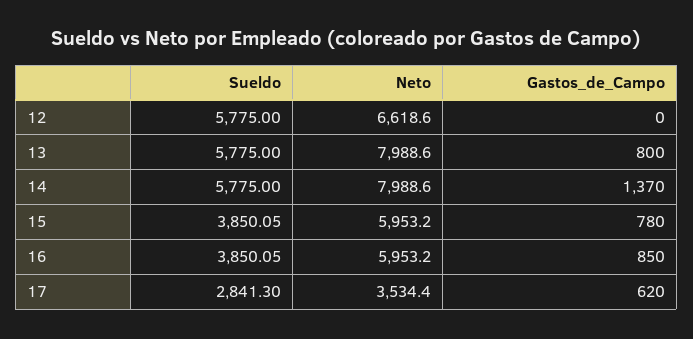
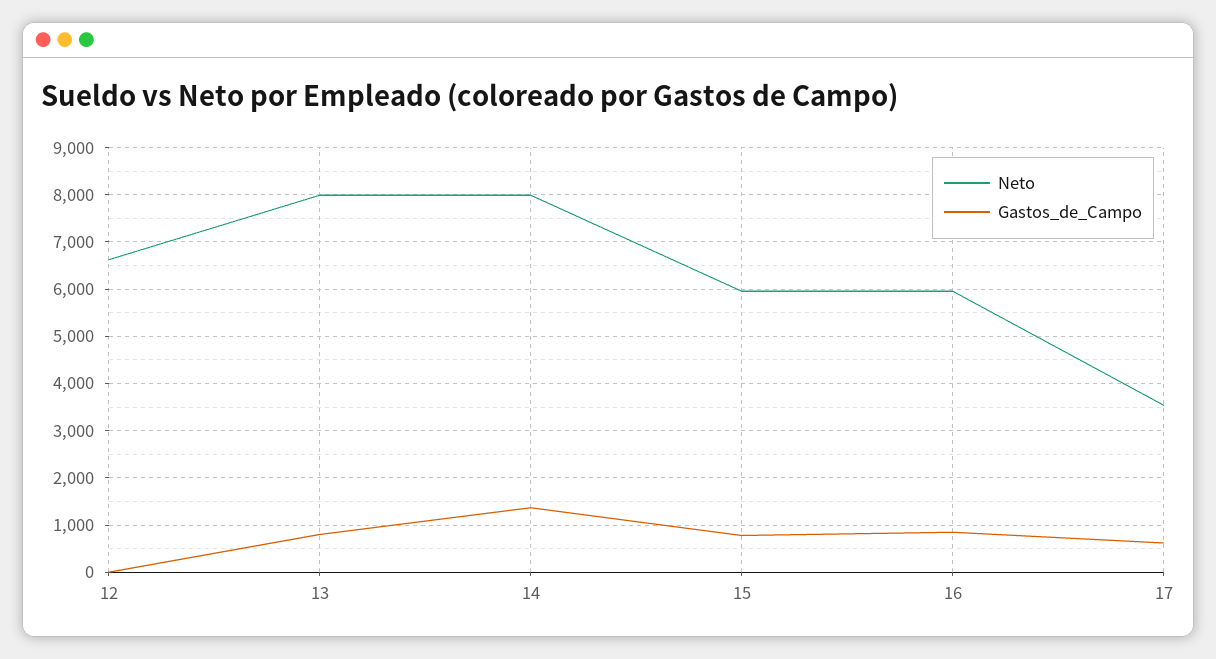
  {
-   "Sueldo": {
-     "12": 5775,
-     "13": 5775,
-     "14": 5775,
-     "15": 3850.05,
-     "16": 3850.05,
-     "17": 2841.3
-   },
    "Neto": {
      "12": 6618.6,
      "13": 7988.6,
      "14": 7988.6,
      "15": 5953.2,
      "16": 5953.2,
      "17": 3534.4
    },
    "Gastos_de_Campo": {
      "12": 0,
      "13": 800,
      "14": 1370,
      "15": 780,
      "16": 850,
      "17": 620
    }
  }

